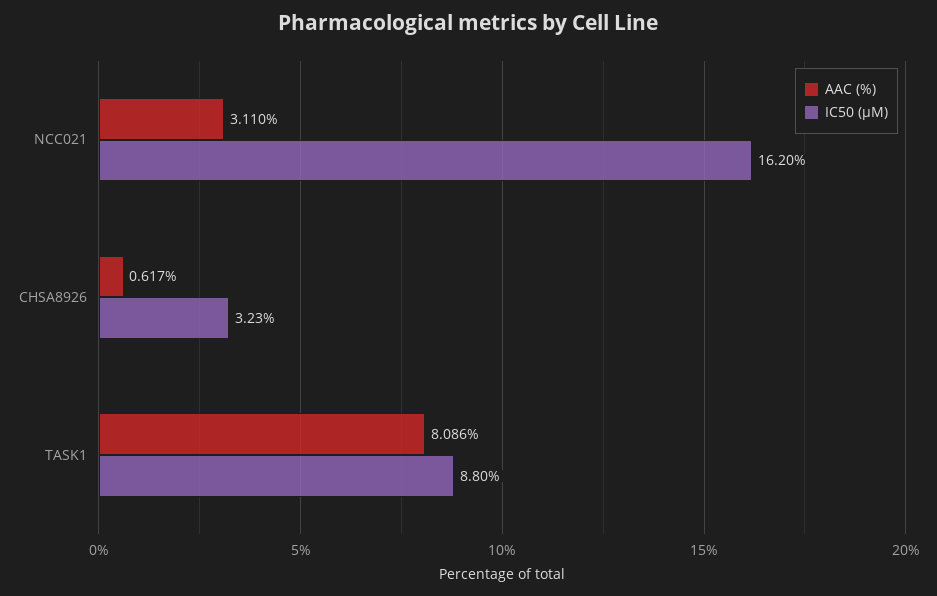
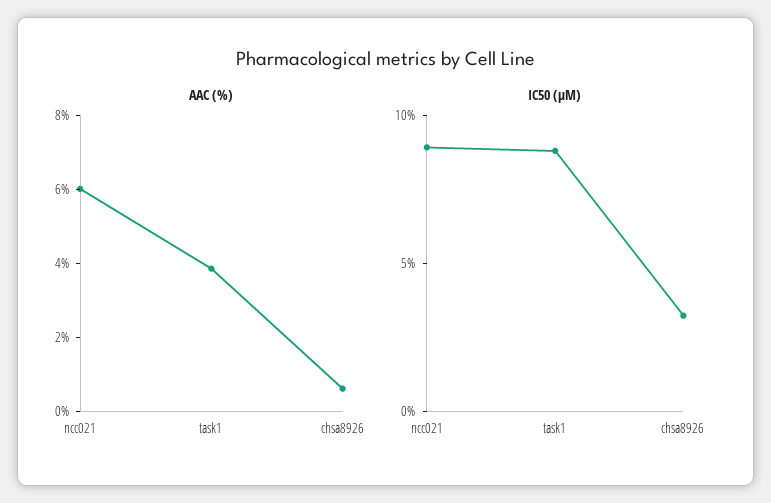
  {
    "AAC (%)": {
-     "NCC021": 3.11,
+     "NCC021": 6,
      "CHSA8926": 0.617,
-     "TASK1": 8.086
+     "TASK1": 4
    },
    "IC50 (µM)": {
-     "NCC021": 16.2,
+     "NCC021": 9,
      "CHSA8926": 3.23,
      "TASK1": 8.8
    }
  }

